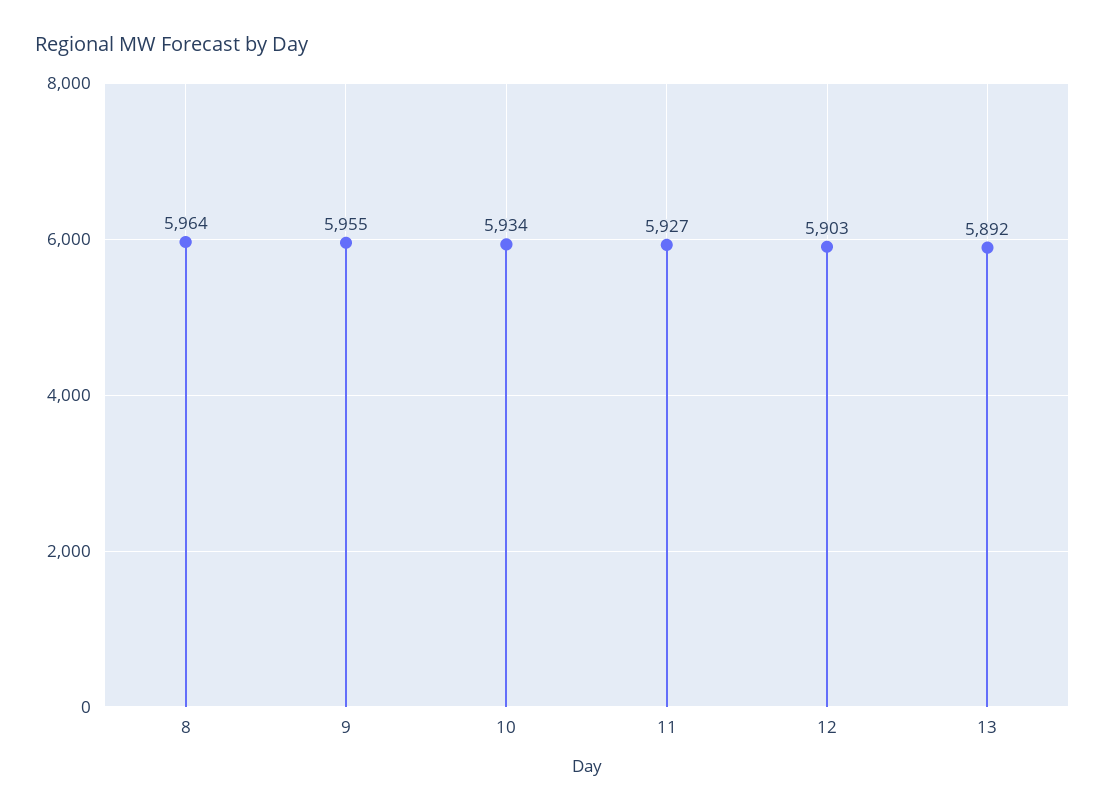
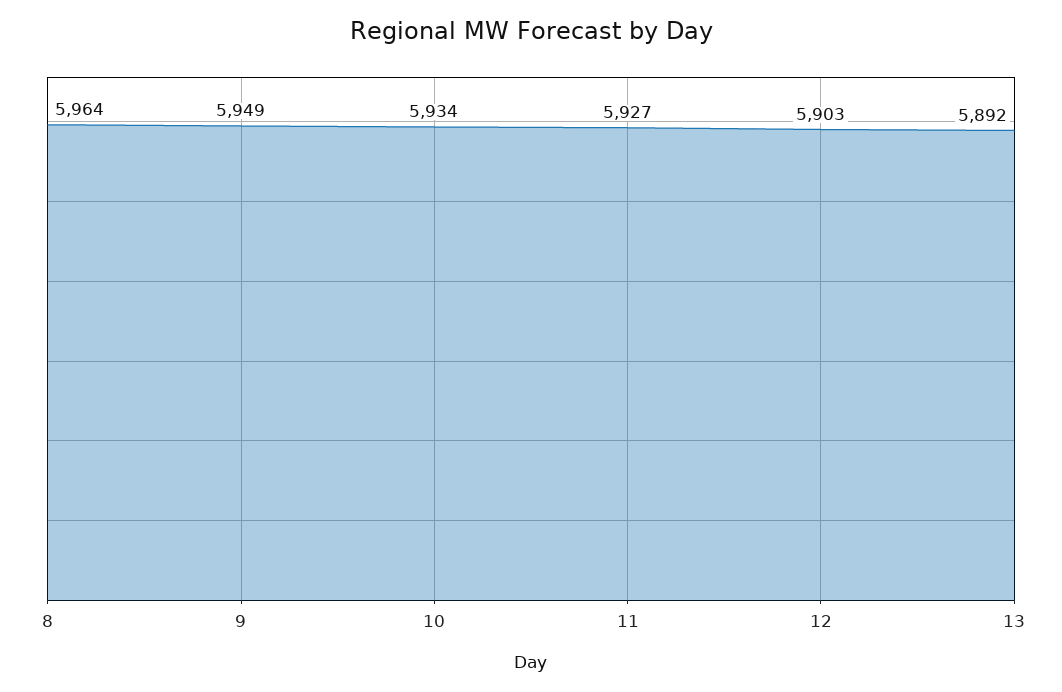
  {
    "8": 5964,
-   "9": 5955,
+   "9": 5949,
    "10": 5934,
    "11": 5927,
    "12": 5903,
    "13": 5892
  }

